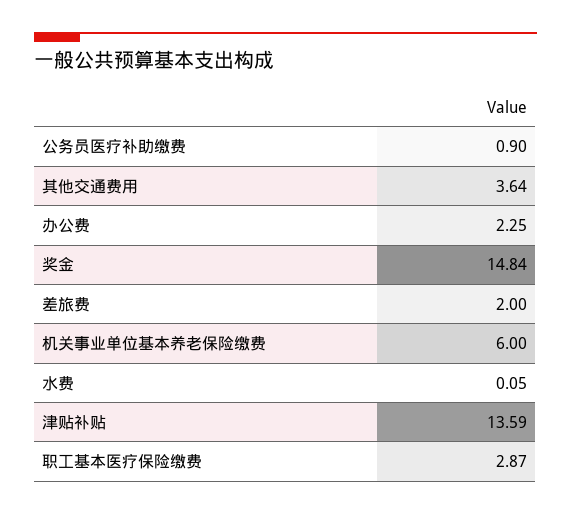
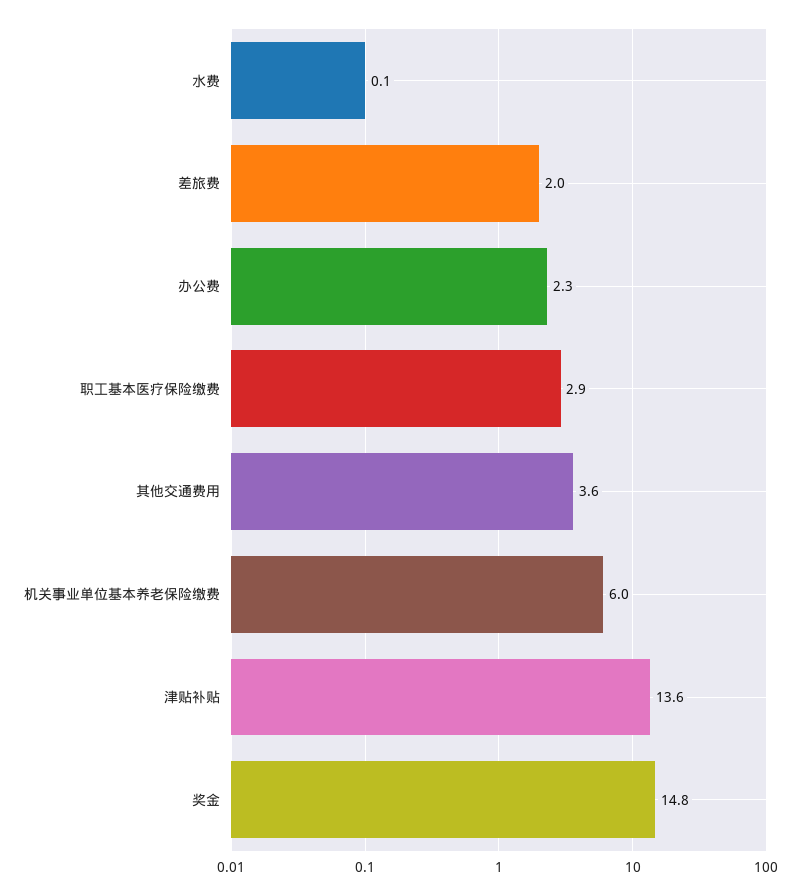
  {
-   "公务员医疗补助缴费": 0.9,
    "其他交通费用": 3.64,
    "办公费": 2.25,
    "奖金": 14.84,
    "差旅费": 2,
    "机关事业单位基本养老保险缴费": 6,
    "水费": 0.05,
    "津贴补贴": 13.59,
    "职工基本医疗保险缴费": 2.87
  }

